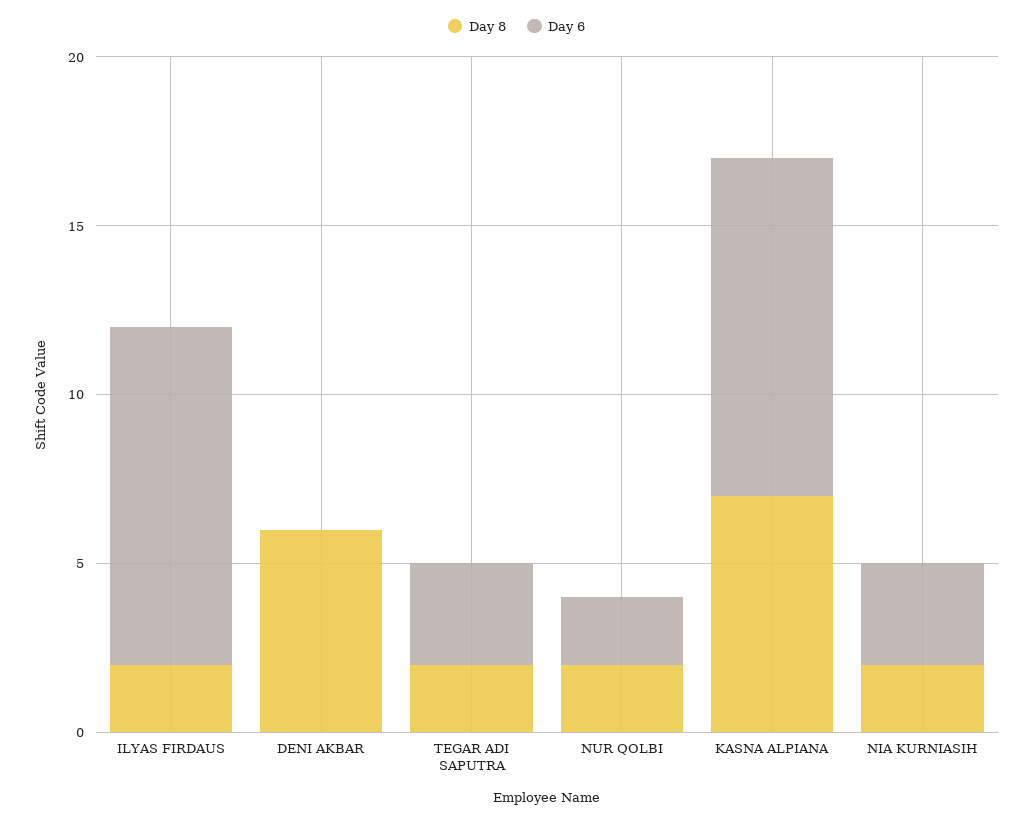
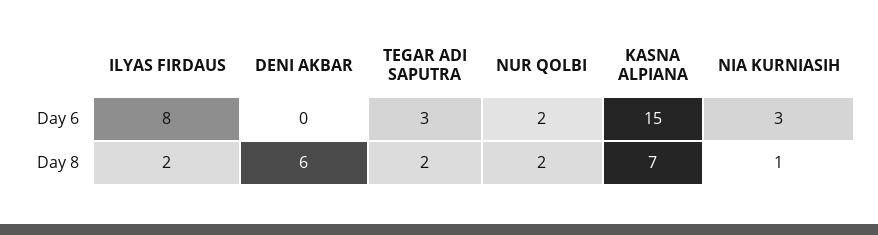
  {
    "Day 8": {
      "ILYAS FIRDAUS": 2,
      "DENI AKBAR": 6,
      "TEGAR ADI SAPUTRA": 2,
      "NUR QOLBI": 2,
      "KASNA ALPIANA": 7,
-     "NIA KURNIASIH": 2
+     "NIA KURNIASIH": 1
    },
    "Day 6": {
-     "ILYAS FIRDAUS": 10,
+     "ILYAS FIRDAUS": 8,
      "DENI AKBAR": 0,
      "TEGAR ADI SAPUTRA": 3,
      "NUR QOLBI": 2,
-     "KASNA ALPIANA": 10,
+     "KASNA ALPIANA": 15,
      "NIA KURNIASIH": 3
    }
  }

